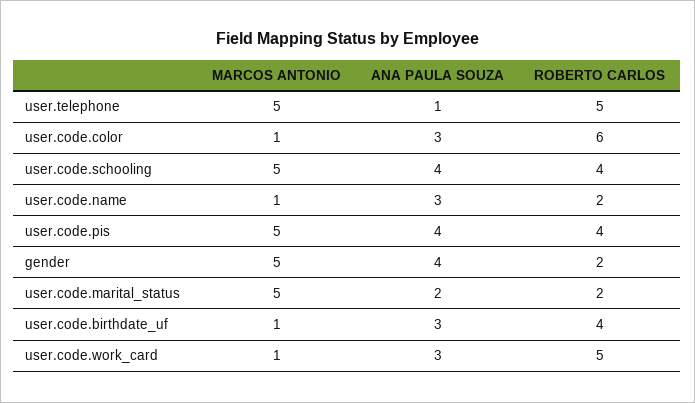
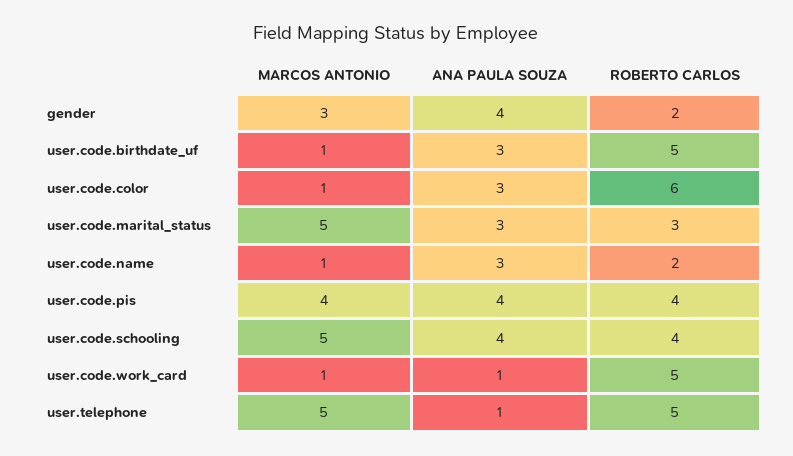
  {
    "MARCOS ANTONIO": {
      "user.telephone": 5,
      "user.code.color": 1,
      "user.code.schooling": 5,
      "user.code.name": 1,
-     "user.code.pis": 5,
+     "user.code.pis": 4,
-     "gender": 5,
+     "gender": 3,
      "user.code.marital_status": 5,
      "user.code.birthdate_uf": 1,
      "user.code.work_card": 1
    },
    "ANA PAULA SOUZA": {
      "user.telephone": 1,
      "user.code.color": 3,
      "user.code.schooling": 4,
      "user.code.name": 3,
      "user.code.pis": 4,
      "gender": 4,
-     "user.code.marital_status": 2,
+     "user.code.marital_status": 3,
      "user.code.birthdate_uf": 3,
-     "user.code.work_card": 3
+     "user.code.work_card": 1
    },
    "ROBERTO CARLOS": {
      "user.telephone": 5,
      "user.code.color": 6,
      "user.code.schooling": 4,
      "user.code.name": 2,
      "user.code.pis": 4,
      "gender": 2,
-     "user.code.marital_status": 2,
+     "user.code.marital_status": 3,
-     "user.code.birthdate_uf": 4,
+     "user.code.birthdate_uf": 5,
      "user.code.work_card": 5
    }
  }

